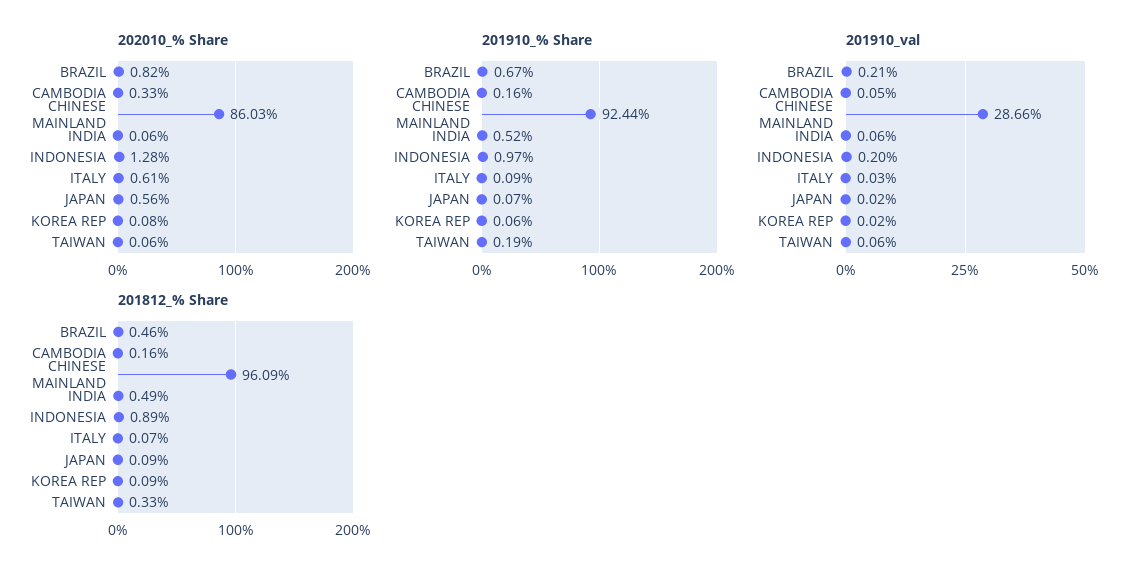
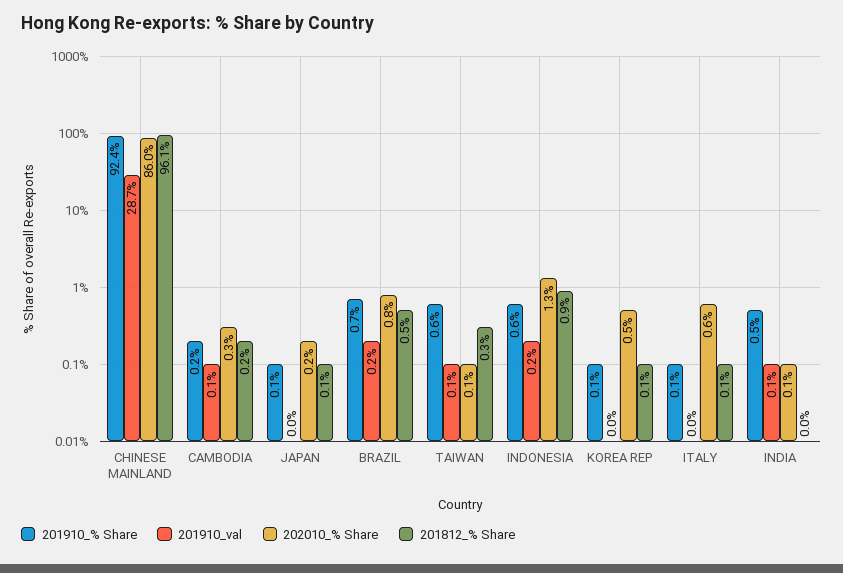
  {
    "202010_% Share": {
      "BRAZIL": 0.82,
      "CAMBODIA": 0.33,
      "CHINESE MAINLAND": 86.03,
      "INDIA": 0.06,
      "INDONESIA": 1.28,
      "ITALY": 0.61,
-     "JAPAN": 0.56,
+     "JAPAN": 0.2,
-     "KOREA REP": 0.08,
+     "KOREA REP": 0.5,
      "TAIWAN": 0.06
    },
    "201910_% Share": {
      "BRAZIL": 0.67,
      "CAMBODIA": 0.16,
      "CHINESE MAINLAND": 92.44,
      "INDIA": 0.52,
-     "INDONESIA": 0.97,
+     "INDONESIA": 0.6,
      "ITALY": 0.09,
      "JAPAN": 0.07,
      "KOREA REP": 0.06,
-     "TAIWAN": 0.19
+     "TAIWAN": 0.6
    },
    "201910_val": {
      "BRAZIL": 0.21,
      "CAMBODIA": 0.05,
      "CHINESE MAINLAND": 28.66,
      "INDIA": 0.06,
      "INDONESIA": 0.2,
      "ITALY": 0.03,
      "JAPAN": 0.02,
      "KOREA REP": 0.02,
      "TAIWAN": 0.06
    },
    "201812_% Share": {
      "BRAZIL": 0.46,
      "CAMBODIA": 0.16,
      "CHINESE MAINLAND": 96.09,
-     "INDIA": 0.49,
+     "INDIA": 0,
      "INDONESIA": 0.89,
      "ITALY": 0.07,
      "JAPAN": 0.09,
      "KOREA REP": 0.09,
      "TAIWAN": 0.33
    }
  }

